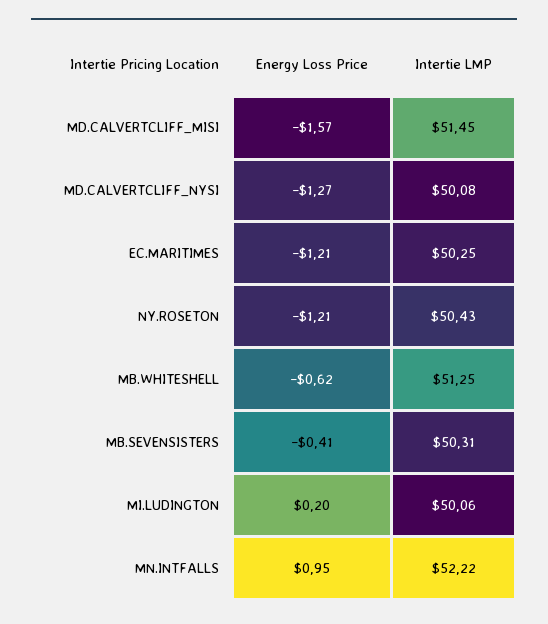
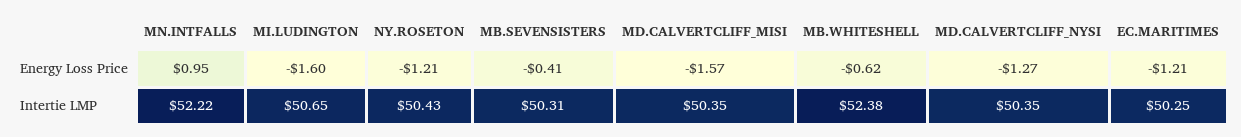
  {
    "Energy Loss Price": {
      "MD.CALVERTCLIFF_MISI": -1.57,
      "MD.CALVERTCLIFF_NYSI": -1.27,
      "EC.MARITIMES": -1.21,
      "NY.ROSETON": -1.21,
      "MB.WHITESHELL": -0.62,
      "MB.SEVENSISTERS": -0.41,
-     "MI.LUDINGTON": 0.2,
+     "MI.LUDINGTON": -1.6,
      "MN.INTFALLS": 0.95
    },
    "Intertie LMP": {
-     "MD.CALVERTCLIFF_MISI": 51.45,
+     "MD.CALVERTCLIFF_MISI": 50.35,
-     "MD.CALVERTCLIFF_NYSI": 50.08,
+     "MD.CALVERTCLIFF_NYSI": 50.35,
      "EC.MARITIMES": 50.25,
      "NY.ROSETON": 50.43,
-     "MB.WHITESHELL": 51.25,
+     "MB.WHITESHELL": 52.38,
      "MB.SEVENSISTERS": 50.31,
-     "MI.LUDINGTON": 50.06,
+     "MI.LUDINGTON": 50.65,
      "MN.INTFALLS": 52.22
    }
  }

